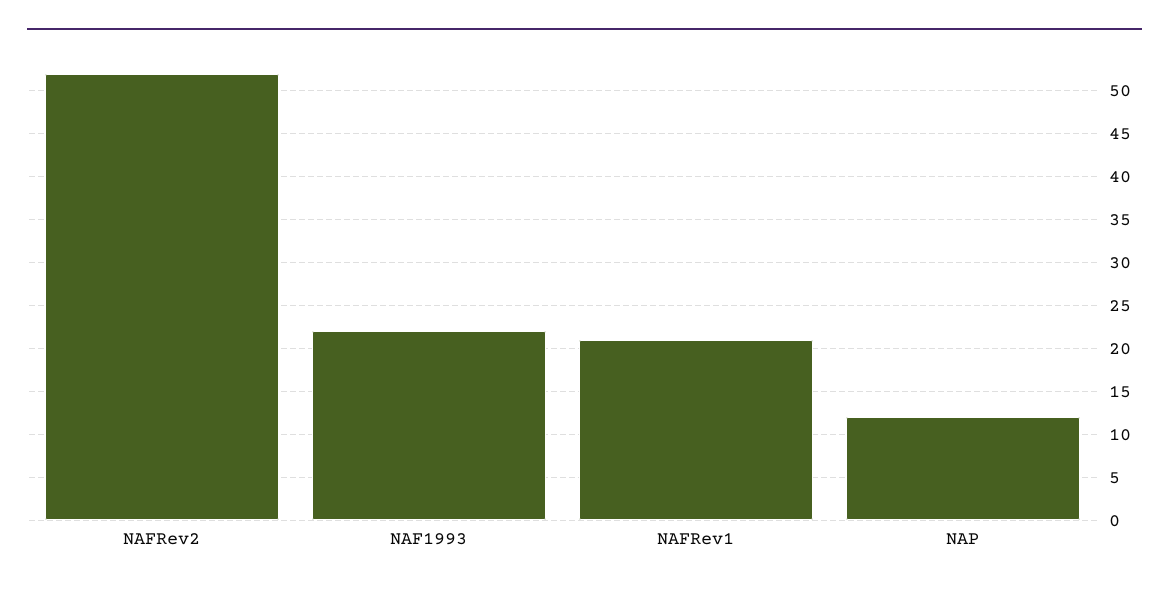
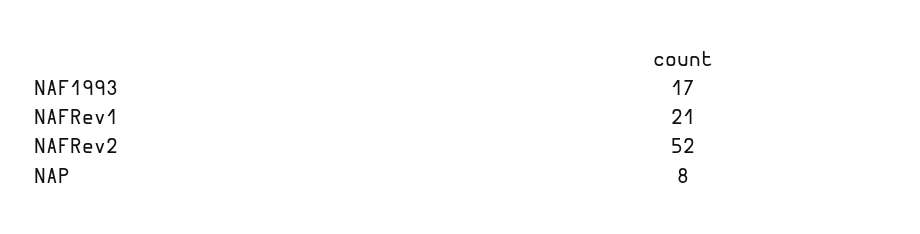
  {
    "NAFRev2": 52,
-   "NAF1993": 22,
+   "NAF1993": 17,
    "NAFRev1": 21,
-   "NAP": 12
+   "NAP": 8
  }

